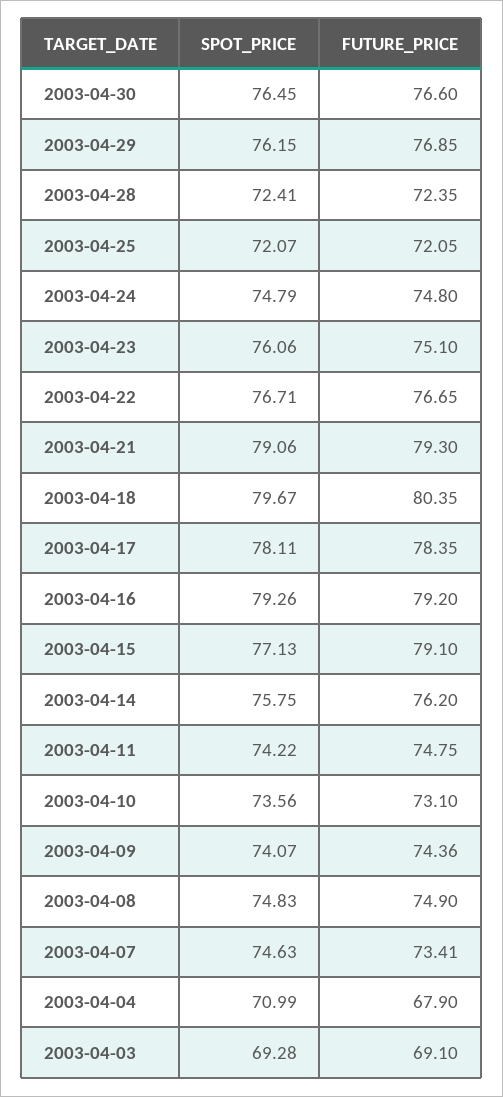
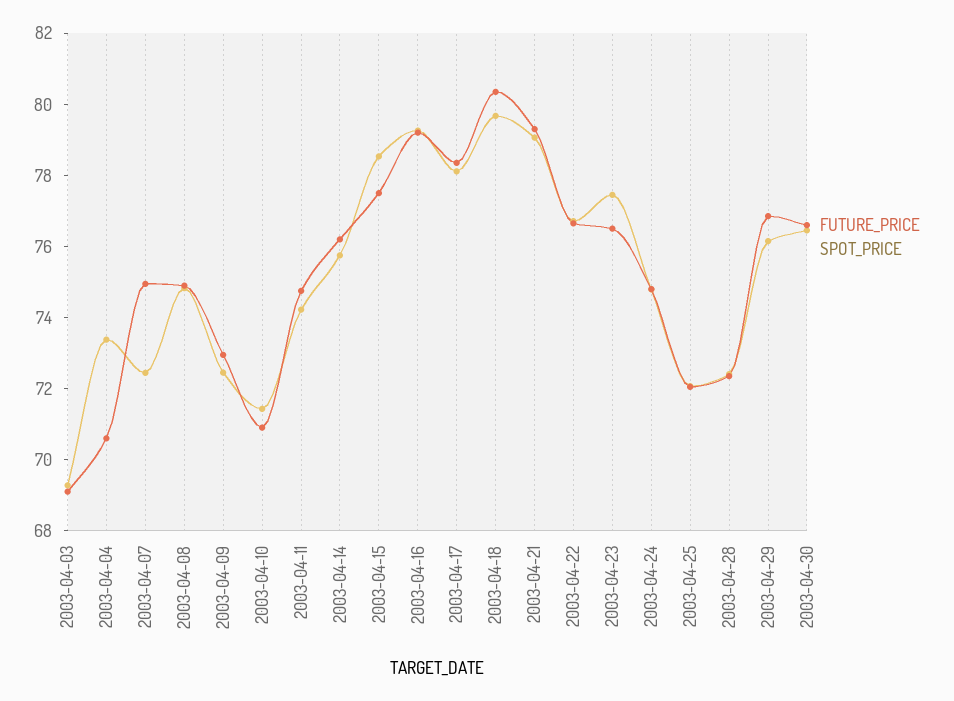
  {
    "SPOT_PRICE": {
      "2003-04-30": 76.45,
      "2003-04-29": 76.15,
      "2003-04-28": 72.41,
      "2003-04-25": 72.07,
      "2003-04-24": 74.79,
-     "2003-04-23": 76.06,
+     "2003-04-23": 77.5,
      "2003-04-22": 76.71,
      "2003-04-21": 79.06,
      "2003-04-18": 79.67,
      "2003-04-17": 78.11,
      "2003-04-16": 79.26,
-     "2003-04-15": 77.13,
+     "2003-04-15": 78.5,
      "2003-04-14": 75.75,
      "2003-04-11": 74.22,
-     "2003-04-10": 73.56,
+     "2003-04-10": 71.5,
-     "2003-04-09": 74.07,
+     "2003-04-09": 72.5,
      "2003-04-08": 74.83,
-     "2003-04-07": 74.63,
+     "2003-04-07": 72.5,
-     "2003-04-04": 70.99,
+     "2003-04-04": 73.5,
      "2003-04-03": 69.28
    },
    "FUTURE_PRICE": {
      "2003-04-30": 76.6,
      "2003-04-29": 76.85,
      "2003-04-28": 72.35,
      "2003-04-25": 72.05,
      "2003-04-24": 74.8,
-     "2003-04-23": 75.1,
+     "2003-04-23": 76.5,
      "2003-04-22": 76.65,
      "2003-04-21": 79.3,
      "2003-04-18": 80.35,
      "2003-04-17": 78.35,
      "2003-04-16": 79.2,
-     "2003-04-15": 79.1,
+     "2003-04-15": 77.5,
      "2003-04-14": 76.2,
      "2003-04-11": 74.75,
-     "2003-04-10": 73.1,
+     "2003-04-10": 71,
-     "2003-04-09": 74.36,
+     "2003-04-09": 73,
      "2003-04-08": 74.9,
-     "2003-04-07": 73.41,
+     "2003-04-07": 75,
-     "2003-04-04": 67.9,
+     "2003-04-04": 70.5,
      "2003-04-03": 69.1
    }
  }

